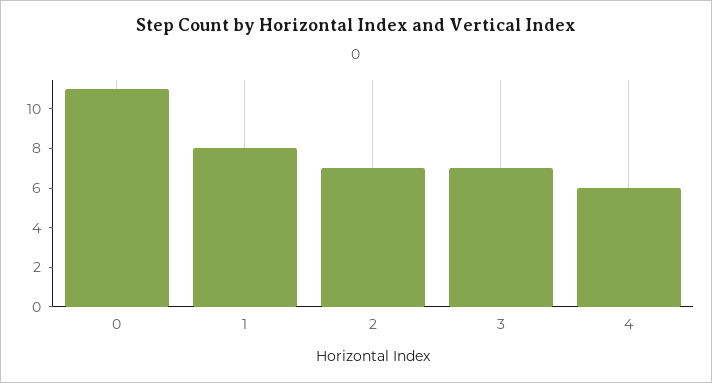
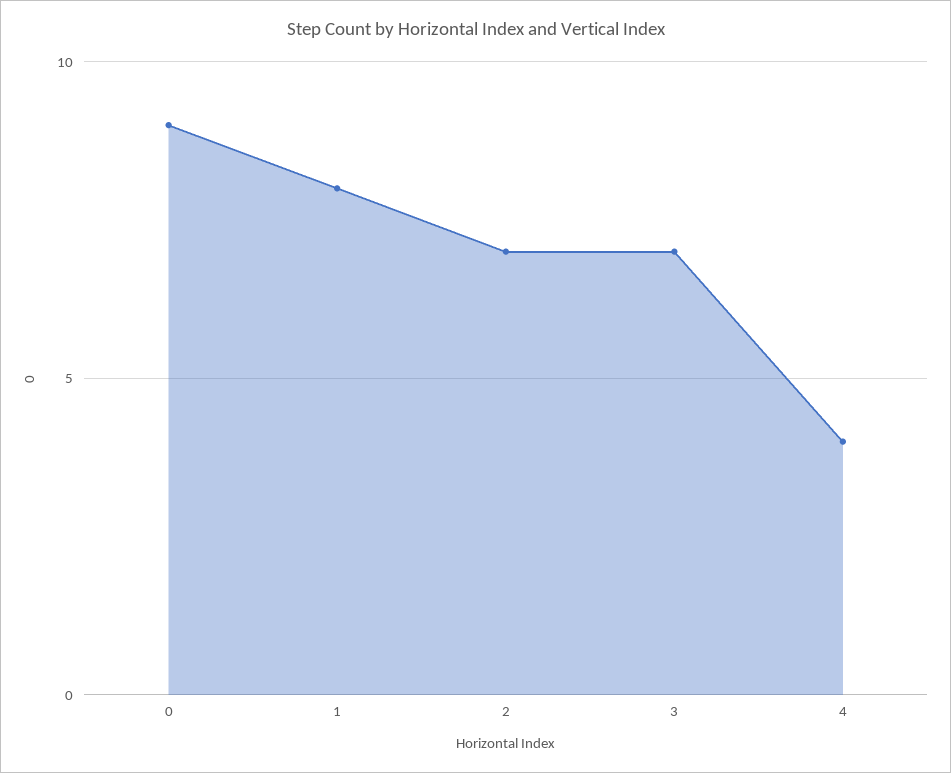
  {
-   "0": 11,
+   "0": 9,
    "1": 8,
    "2": 7,
    "3": 7,
-   "4": 6
+   "4": 4
  }

